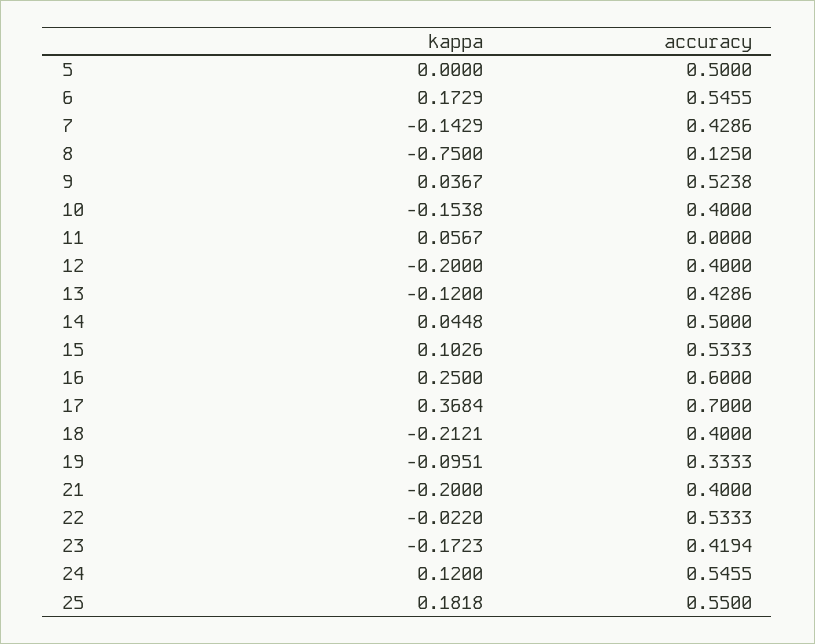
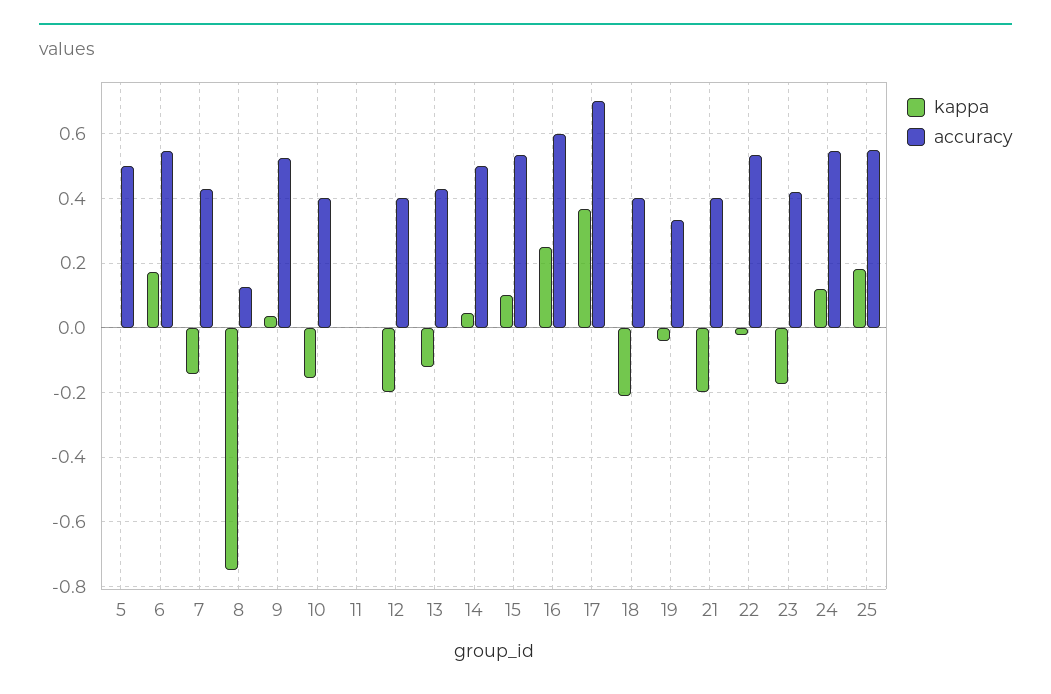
  {
    "kappa": {
      "5": 0,
      "6": 0.1729,
      "7": -0.1429,
      "8": -0.75,
      "9": 0.0367,
      "10": -0.1538,
-     "11": 0.0567,
+     "11": 0,
      "12": -0.2,
      "13": -0.12,
      "14": 0.0448,
      "15": 0.1026,
      "16": 0.25,
      "17": 0.3684,
      "18": -0.2121,
-     "19": -0.0951,
+     "19": -0.04,
      "21": -0.2,
      "22": -0.022,
      "23": -0.1723,
      "24": 0.12,
      "25": 0.1818
    },
    "accuracy": {
      "5": 0.5,
      "6": 0.5455,
      "7": 0.4286,
      "8": 0.125,
      "9": 0.5238,
      "10": 0.4,
      "11": 0,
      "12": 0.4,
      "13": 0.4286,
      "14": 0.5,
      "15": 0.5333,
      "16": 0.6,
      "17": 0.7,
      "18": 0.4,
      "19": 0.3333,
      "21": 0.4,
      "22": 0.5333,
      "23": 0.4194,
      "24": 0.5455,
      "25": 0.55
    }
  }

